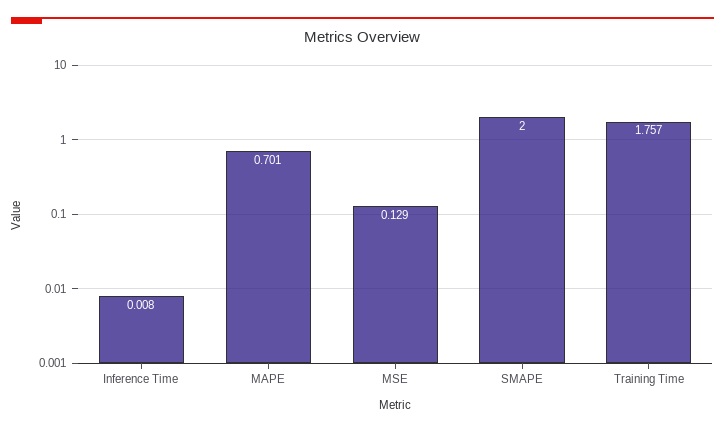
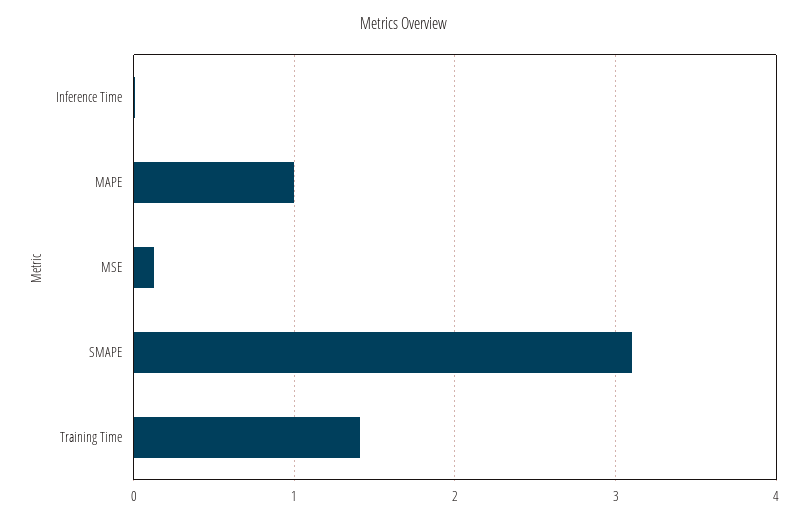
  {
    "Inference Time": 0.008,
-   "MAPE": 0.701,
+   "MAPE": 1,
    "MSE": 0.129,
-   "SMAPE": 2,
+   "SMAPE": 3.1,
-   "Training Time": 1.757
+   "Training Time": 1.4
  }

